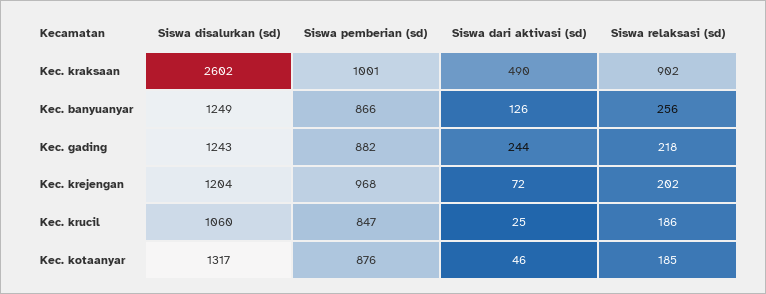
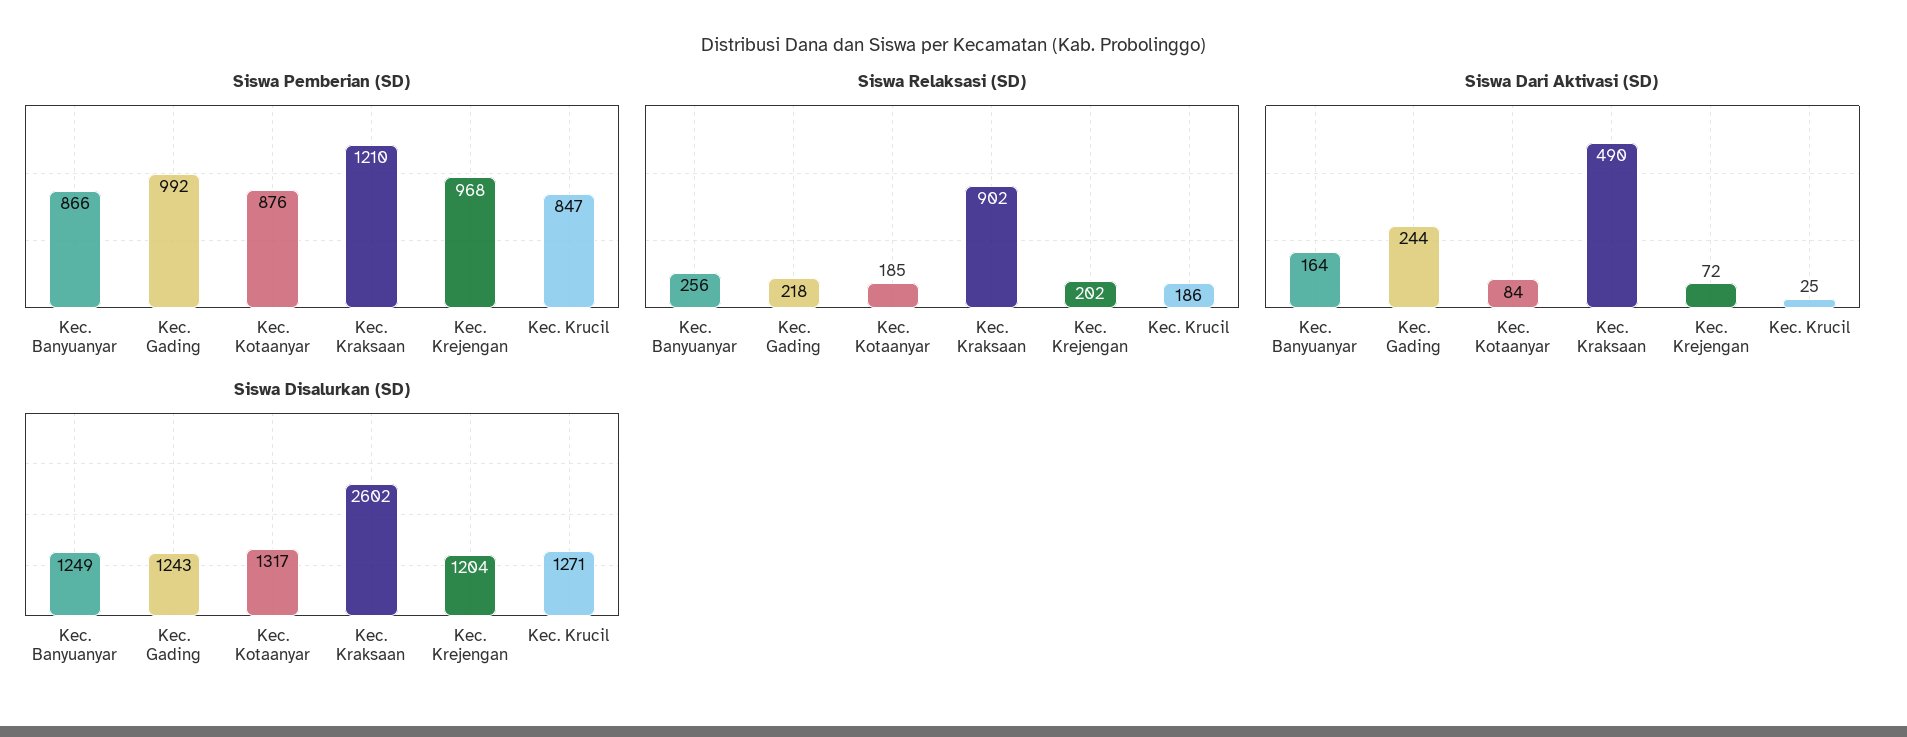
  {
    "Siswa disalurkan (sd)": {
      "Kec. kraksaan": 2602,
      "Kec. banyuanyar": 1249,
      "Kec. gading": 1243,
      "Kec. krejengan": 1204,
-     "Kec. krucil": 1060,
+     "Kec. krucil": 1271,
      "Kec. kotaanyar": 1317
    },
    "Siswa pemberian (sd)": {
-     "Kec. kraksaan": 1001,
+     "Kec. kraksaan": 1210,
      "Kec. banyuanyar": 866,
-     "Kec. gading": 882,
+     "Kec. gading": 992,
      "Kec. krejengan": 968,
      "Kec. krucil": 847,
      "Kec. kotaanyar": 876
    },
    "Siswa dari aktivasi (sd)": {
      "Kec. kraksaan": 490,
-     "Kec. banyuanyar": 126,
+     "Kec. banyuanyar": 164,
      "Kec. gading": 244,
      "Kec. krejengan": 72,
      "Kec. krucil": 25,
-     "Kec. kotaanyar": 46
+     "Kec. kotaanyar": 84
    },
    "Siswa relaksasi (sd)": {
      "Kec. kraksaan": 902,
      "Kec. banyuanyar": 256,
      "Kec. gading": 218,
      "Kec. krejengan": 202,
      "Kec. krucil": 186,
      "Kec. kotaanyar": 185
    }
  }

